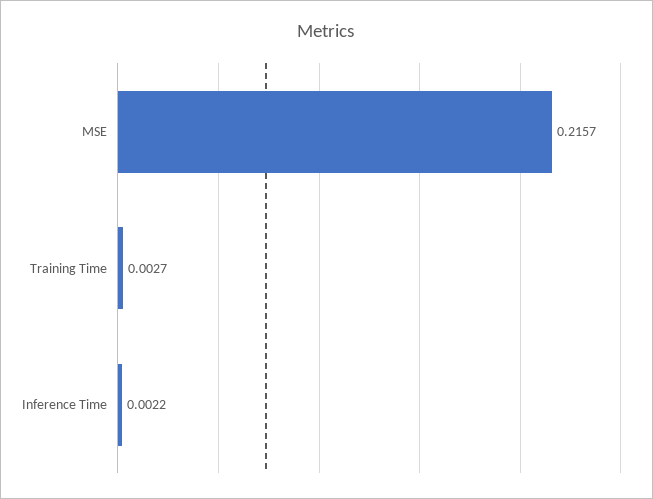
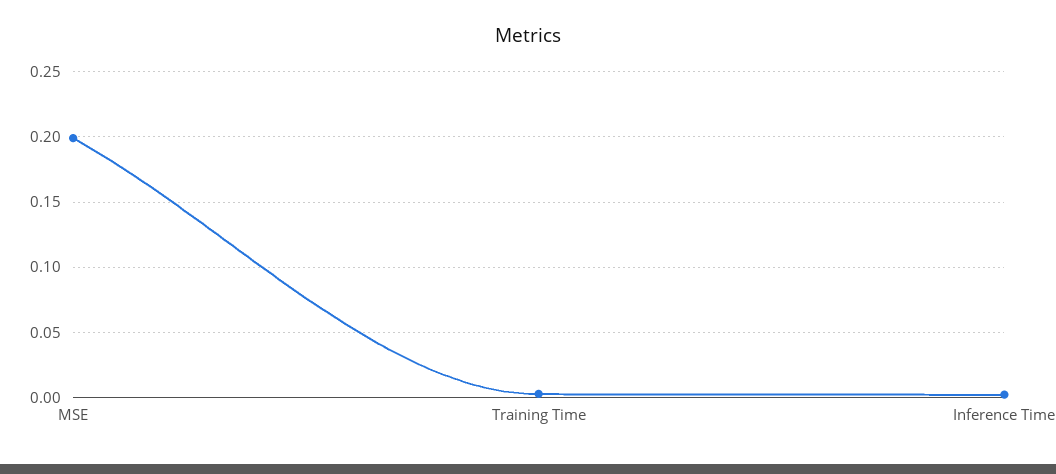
  {
-   "MSE": 0.2157,
+   "MSE": 0.2,
    "Training Time": 0.0027,
    "Inference Time": 0.0022
  }

